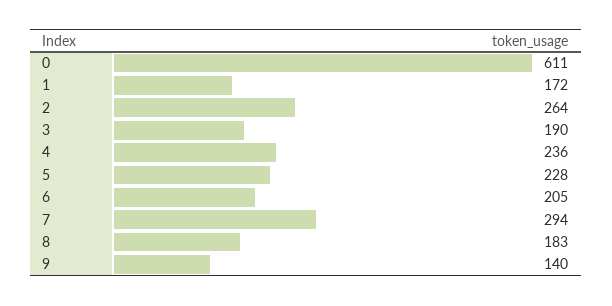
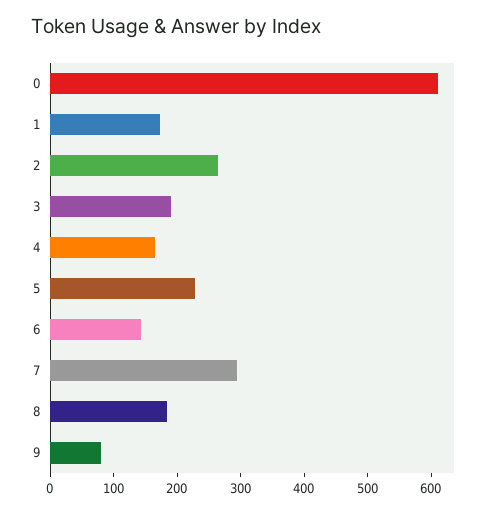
  {
    "0": 611,
    "1": 172,
    "2": 264,
    "3": 190,
-   "4": 236,
+   "4": 160,
    "5": 228,
-   "6": 205,
+   "6": 140,
    "7": 294,
    "8": 183,
-   "9": 140
+   "9": 80
  }

